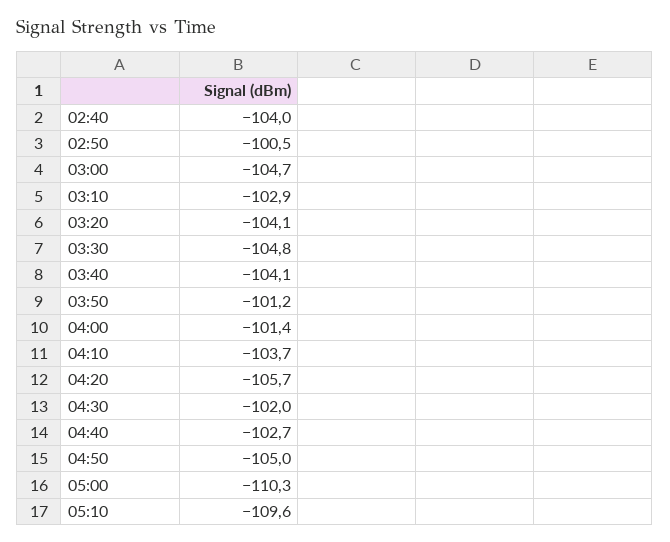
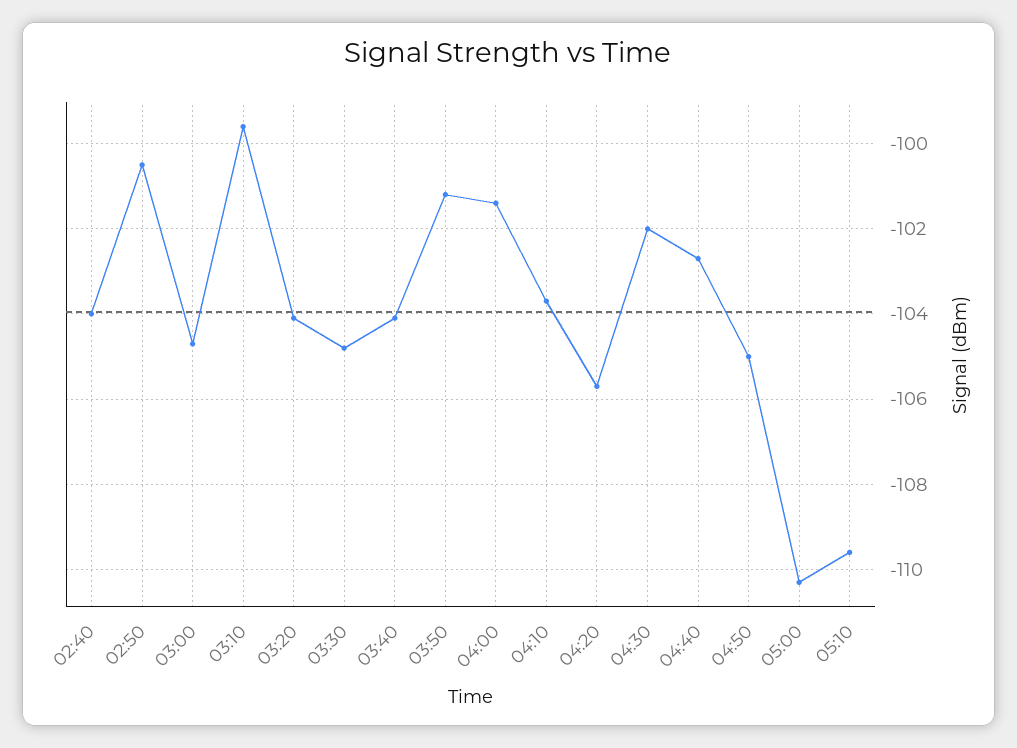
  {
    "02:40": -104,
    "02:50": -100.5,
    "03:00": -104.7,
-   "03:10": -102.9,
+   "03:10": -99.5,
    "03:20": -104.1,
    "03:30": -104.8,
    "03:40": -104.1,
    "03:50": -101.2,
    "04:00": -101.4,
    "04:10": -103.7,
    "04:20": -105.7,
    "04:30": -102,
    "04:40": -102.7,
    "04:50": -105,
    "05:00": -110.3,
    "05:10": -109.6
  }

